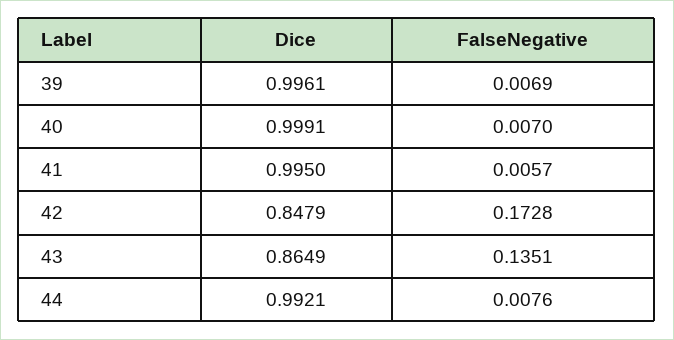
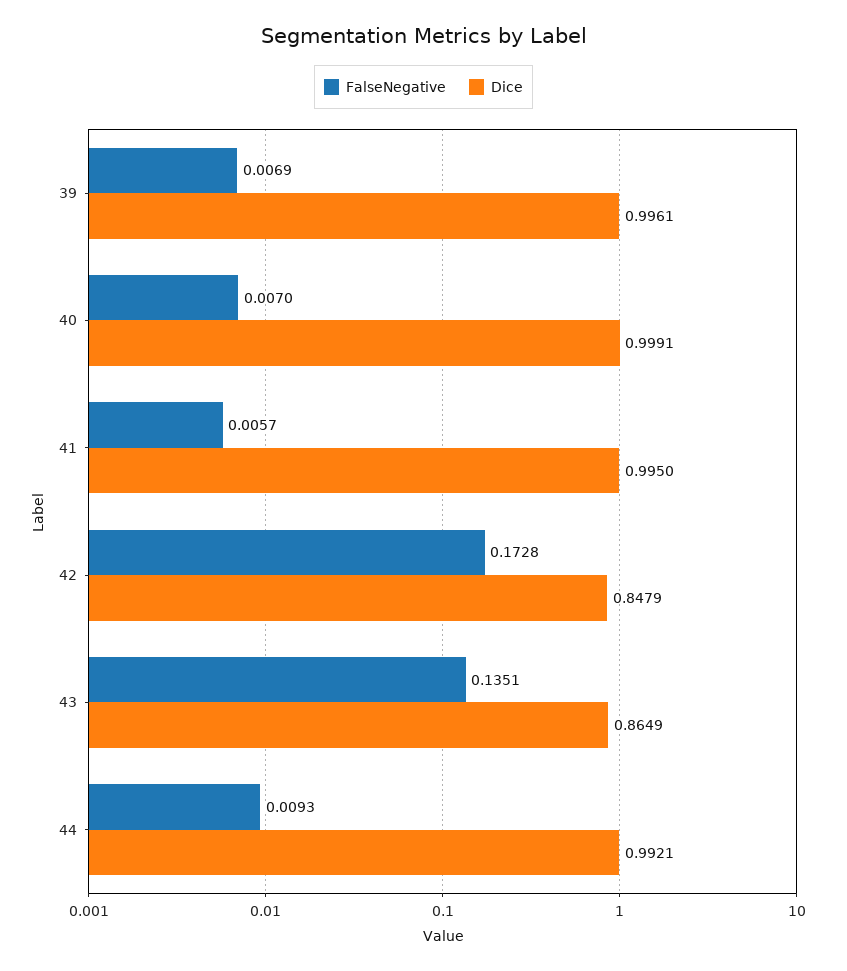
  {
    "Dice": {
      "39": 0.9961,
      "40": 0.9991,
      "41": 0.995,
      "42": 0.8479,
      "43": 0.8649,
      "44": 0.9921
    },
    "FalseNegative": {
      "39": 0.0069,
      "40": 0.007,
      "41": 0.0057,
      "42": 0.1728,
      "43": 0.1351,
-     "44": 0.0076
+     "44": 0.0093
    }
  }

